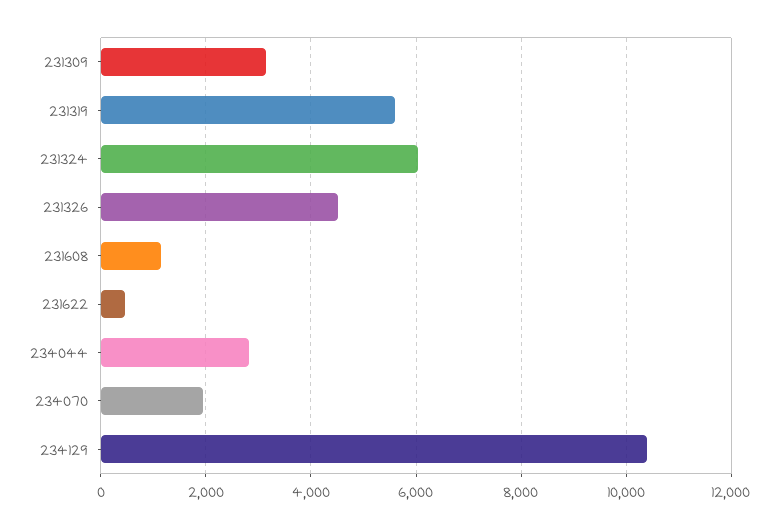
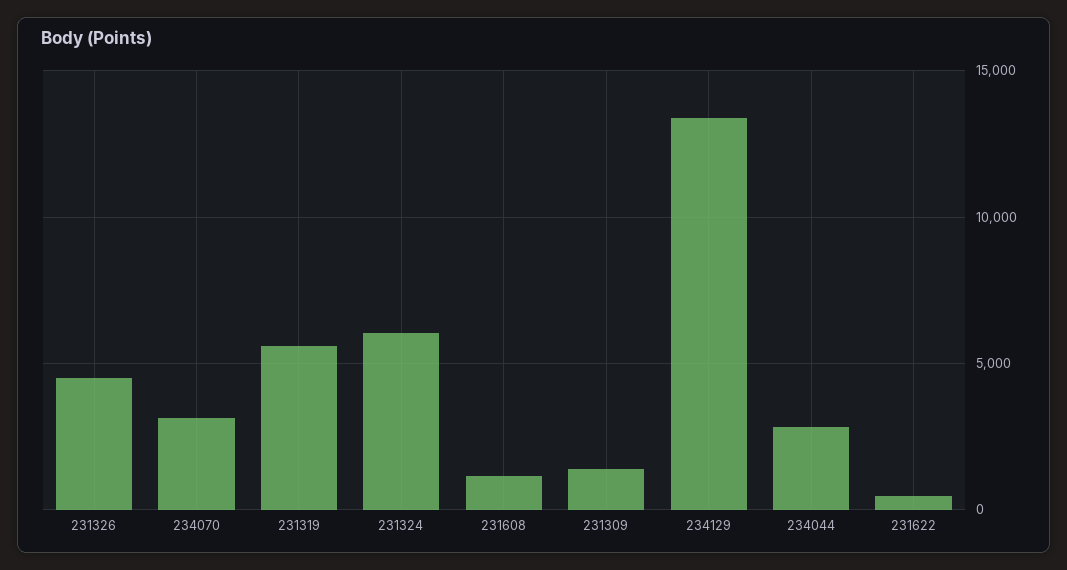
  {
-   "231309": 3200,
+   "231309": 1500,
    "231319": 5600,
    "231324": 6000,
    "231326": 4600,
    "231608": 1200,
    "231622": 400,
    "234044": 2800,
-   "234070": 2000,
+   "234070": 3000,
-   "234129": 10400
+   "234129": 13500
  }

